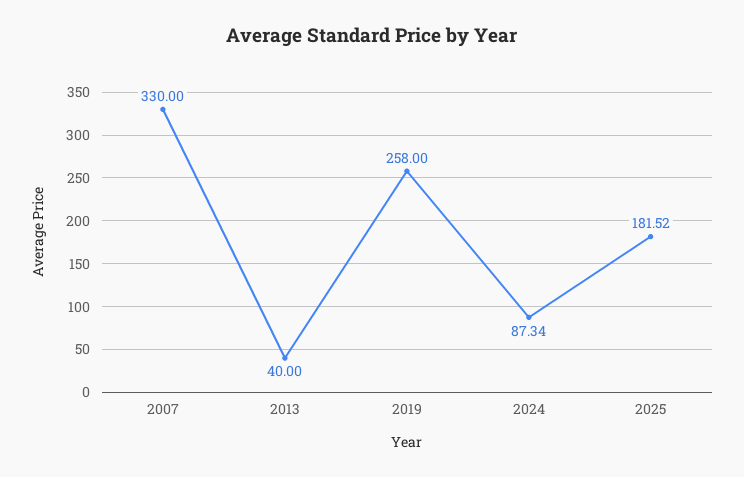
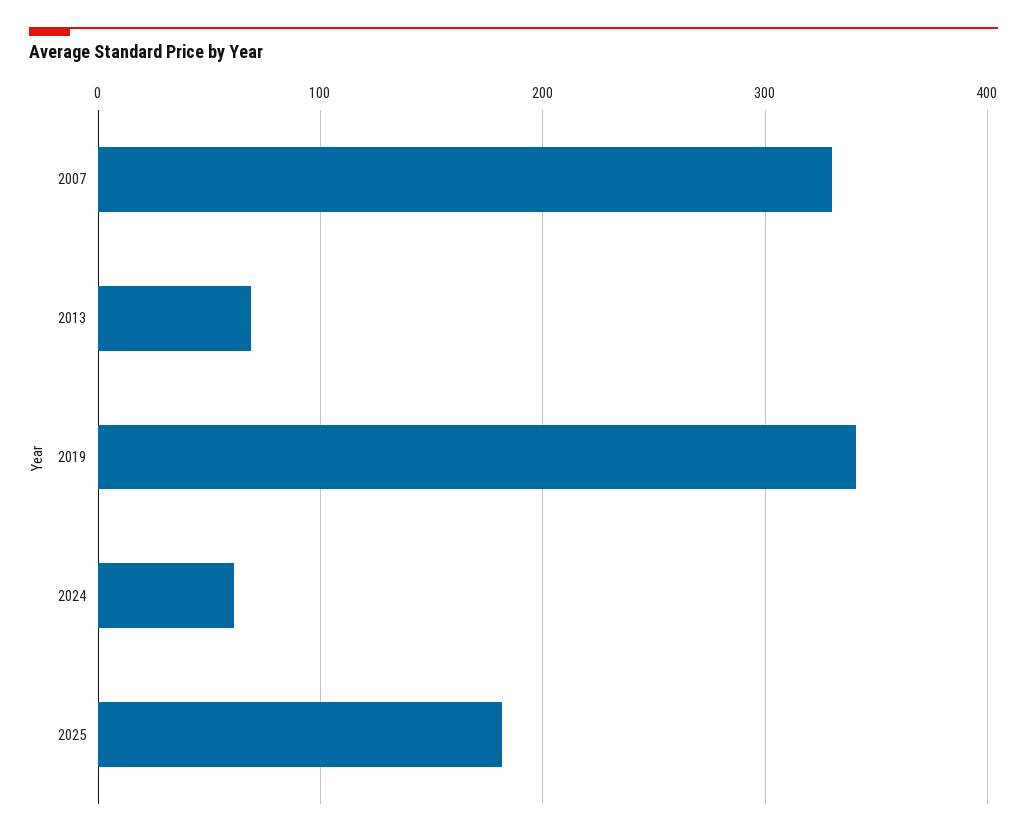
  {
    "2007": 330,
-   "2013": 40,
+   "2013": 70,
-   "2019": 258,
+   "2019": 340,
-   "2024": 87.34,
+   "2024": 60,
    "2025": 181.52
  }

